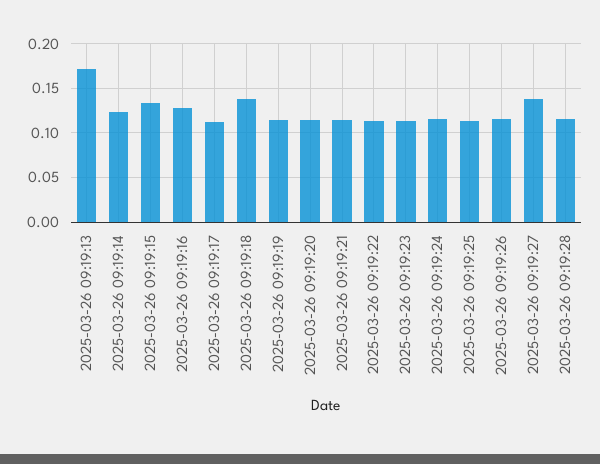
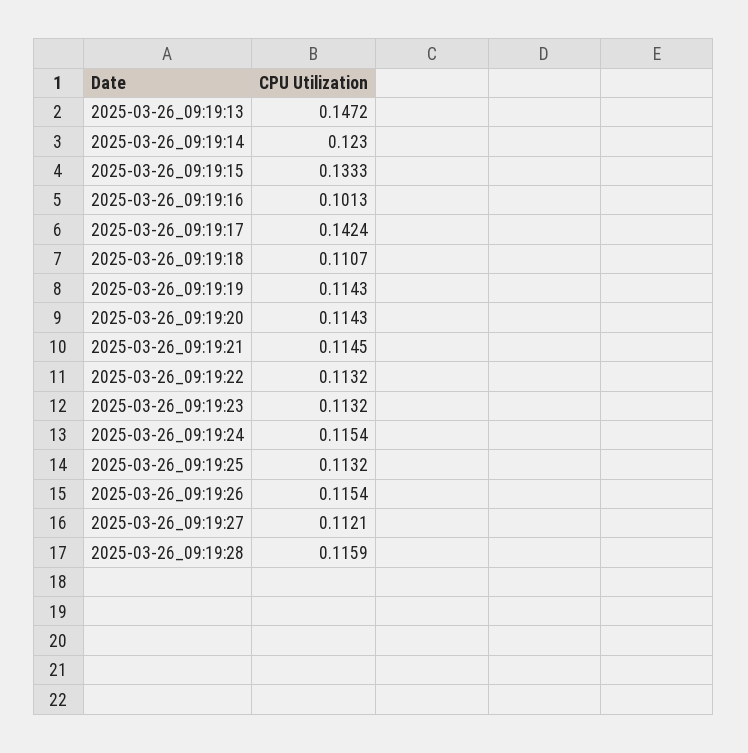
  {
-   "2025-03-26 09:19:13": 0.17,
+   "2025-03-26 09:19:13": 0.1472,
    "2025-03-26 09:19:14": 0.123,
    "2025-03-26 09:19:15": 0.1333,
-   "2025-03-26 09:19:16": 0.13,
+   "2025-03-26 09:19:16": 0.1013,
-   "2025-03-26 09:19:17": 0.11,
+   "2025-03-26 09:19:17": 0.1424,
-   "2025-03-26 09:19:18": 0.14,
+   "2025-03-26 09:19:18": 0.1107,
    "2025-03-26 09:19:19": 0.1143,
    "2025-03-26 09:19:20": 0.1143,
    "2025-03-26 09:19:21": 0.1145,
    "2025-03-26 09:19:22": 0.1132,
    "2025-03-26 09:19:23": 0.1132,
    "2025-03-26 09:19:24": 0.1154,
    "2025-03-26 09:19:25": 0.1132,
    "2025-03-26 09:19:26": 0.1154,
-   "2025-03-26 09:19:27": 0.14,
+   "2025-03-26 09:19:27": 0.1121,
    "2025-03-26 09:19:28": 0.1159
  }

